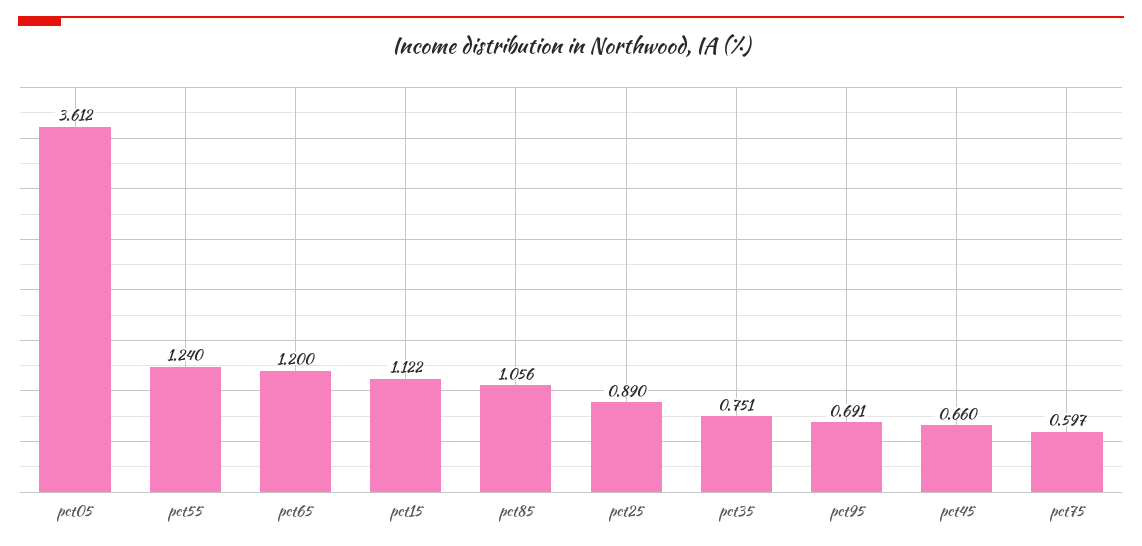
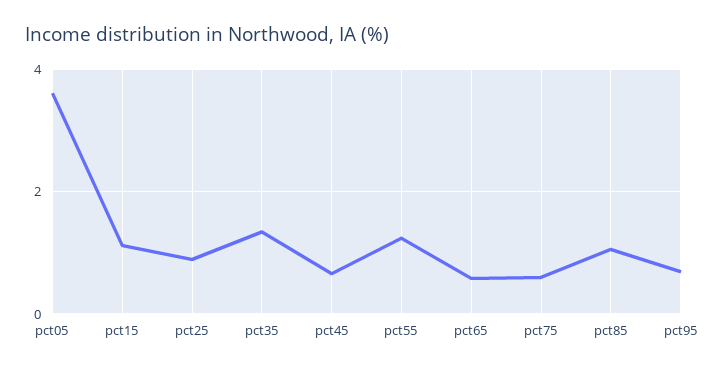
  {
    "pct05": 3.612,
    "pct55": 1.24,
-   "pct65": 1.2,
+   "pct65": 0.6,
    "pct15": 1.122,
    "pct85": 1.056,
    "pct25": 0.89,
-   "pct35": 0.751,
+   "pct35": 1.4,
    "pct95": 0.691,
    "pct45": 0.66,
    "pct75": 0.597
  }

